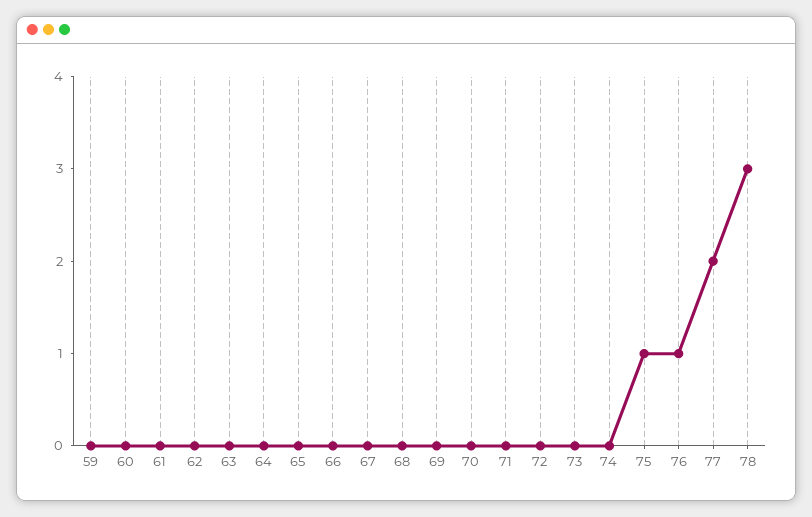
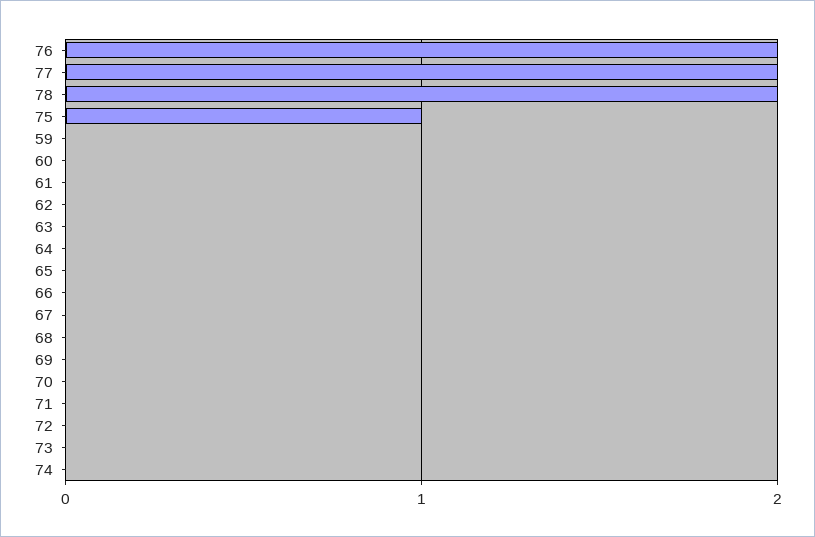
  {
    "59": 0,
    "60": 0,
    "61": 0,
    "62": 0,
    "63": 0,
    "64": 0,
    "65": 0,
    "66": 0,
    "67": 0,
    "68": 0,
    "69": 0,
    "70": 0,
    "71": 0,
    "72": 0,
    "73": 0,
    "74": 0,
    "75": 1,
-   "76": 1,
+   "76": 2,
    "77": 2,
-   "78": 3
+   "78": 2
  }

